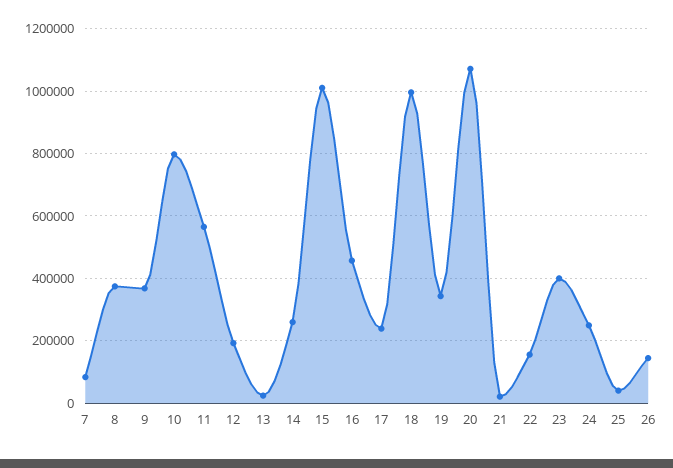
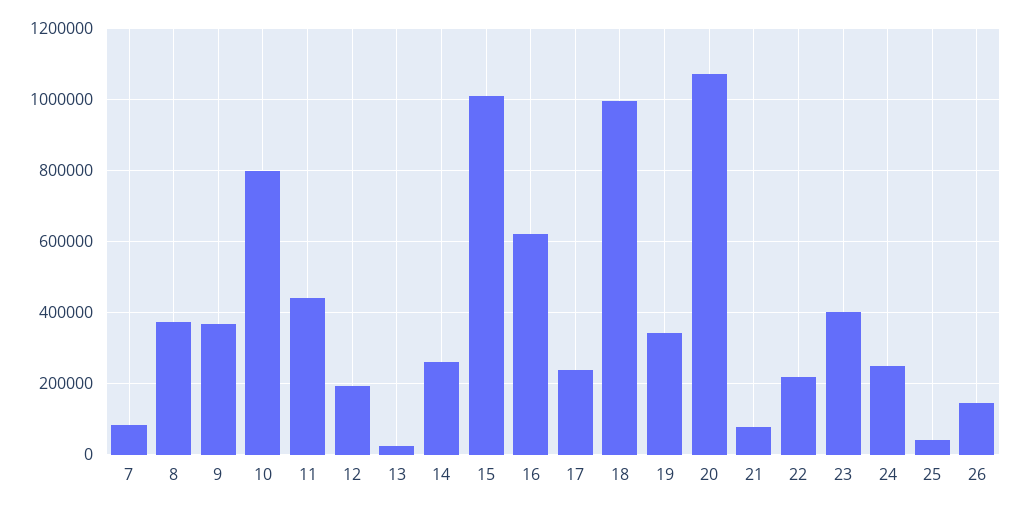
  {
    "7": 80000,
    "8": 380000,
    "9": 360000,
    "10": 800000,
-   "11": 560000,
+   "11": 440000,
    "12": 200000,
    "13": 20000,
    "14": 260000,
    "15": 1020000,
-   "16": 460000,
+   "16": 620000,
    "17": 240000,
    "18": 1000000,
    "19": 340000,
    "20": 1080000,
-   "21": 20000,
+   "21": 80000,
-   "22": 160000,
+   "22": 220000,
    "23": 400000,
    "24": 240000,
    "25": 40000,
    "26": 140000
  }

